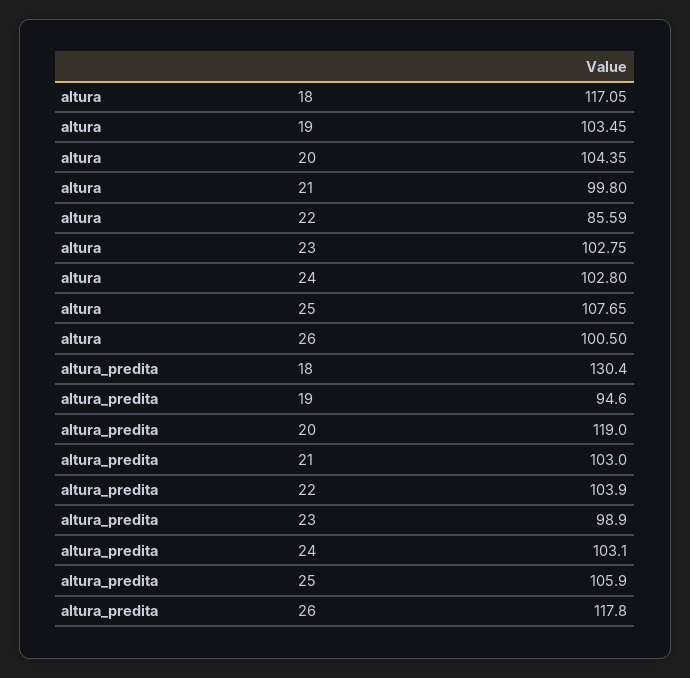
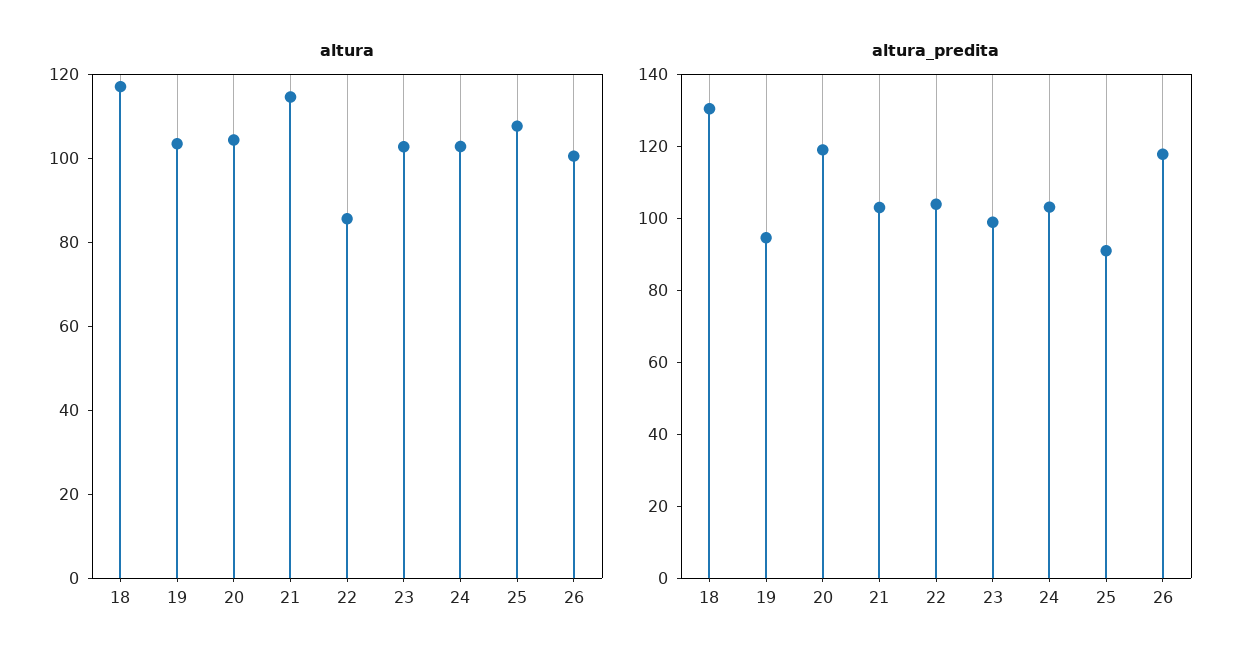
  {
    "altura": {
      "18": 117.05,
      "19": 103.45,
      "20": 104.35,
-     "21": 99.8,
+     "21": 115,
      "22": 85.59,
      "23": 102.75,
      "24": 102.8,
      "25": 107.65,
      "26": 100.5
    },
    "altura_predita": {
      "18": 130.4,
      "19": 94.6,
      "20": 119,
      "21": 103,
      "22": 103.9,
      "23": 98.9,
      "24": 103.1,
-     "25": 105.9,
+     "25": 90,
      "26": 117.8
    }
  }

